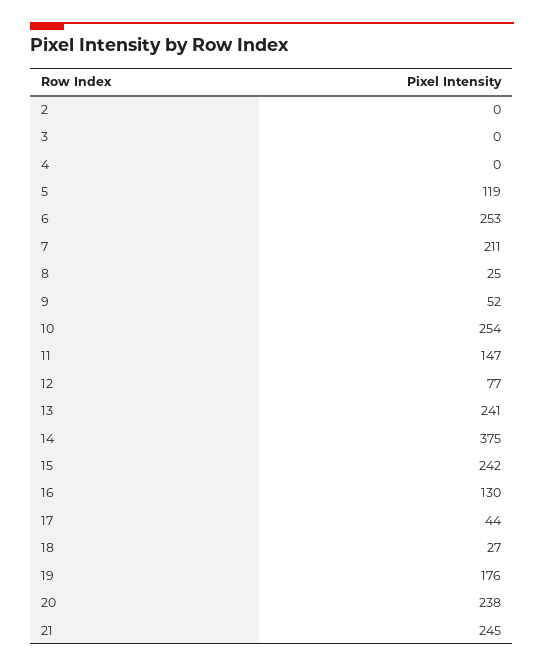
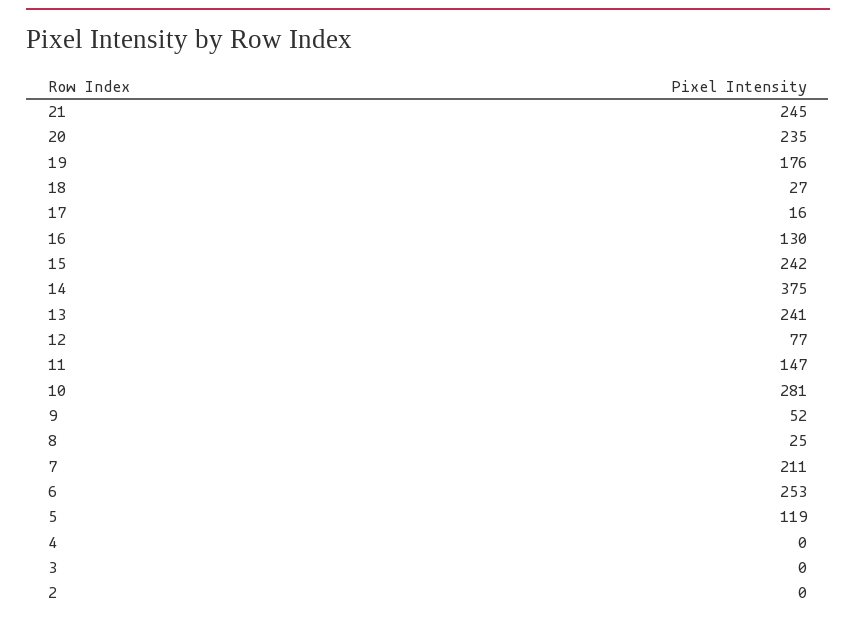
  {
    "2": 0,
    "3": 0,
    "4": 0,
    "5": 119,
    "6": 253,
    "7": 211,
    "8": 25,
    "9": 52,
-   "10": 254,
+   "10": 281,
    "11": 147,
    "12": 77,
    "13": 241,
    "14": 375,
    "15": 242,
    "16": 130,
-   "17": 44,
+   "17": 16,
    "18": 27,
    "19": 176,
-   "20": 238,
+   "20": 235,
    "21": 245
  }

